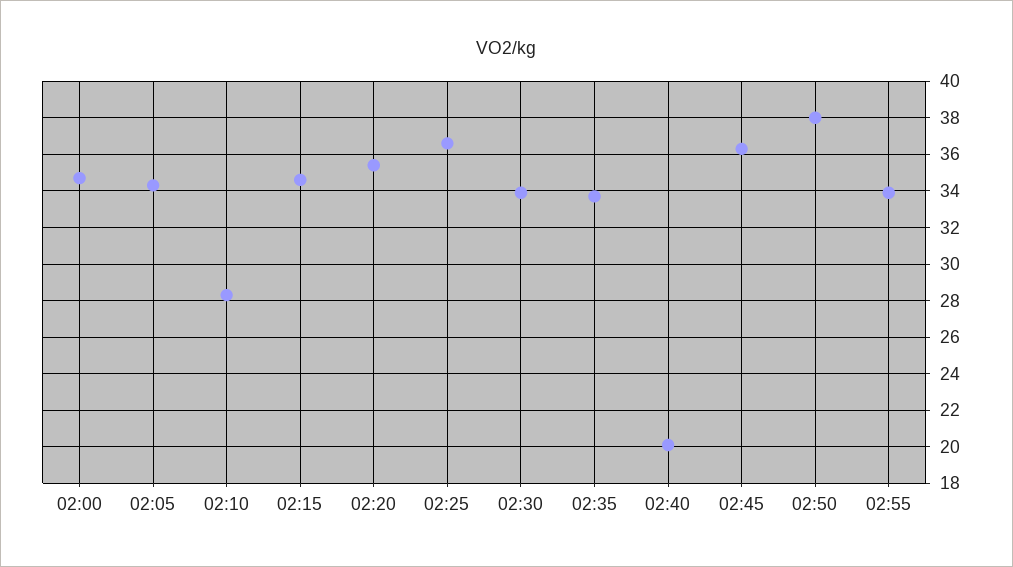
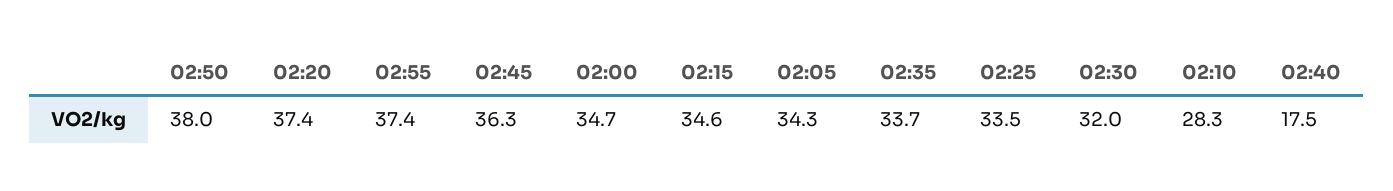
  {
    "02:00": 34.7,
    "02:05": 34.3,
    "02:10": 28.3,
    "02:15": 34.6,
-   "02:20": 35.5,
+   "02:20": 37.4,
-   "02:25": 36.5,
+   "02:25": 33.5,
-   "02:30": 34,
+   "02:30": 32,
    "02:35": 33.7,
-   "02:40": 20,
+   "02:40": 17.5,
    "02:45": 36.3,
    "02:50": 38,
-   "02:55": 34
+   "02:55": 37.4
  }

